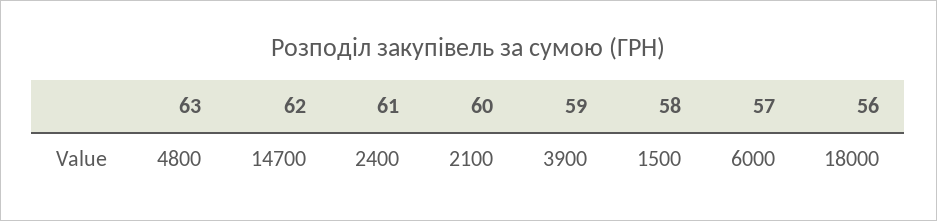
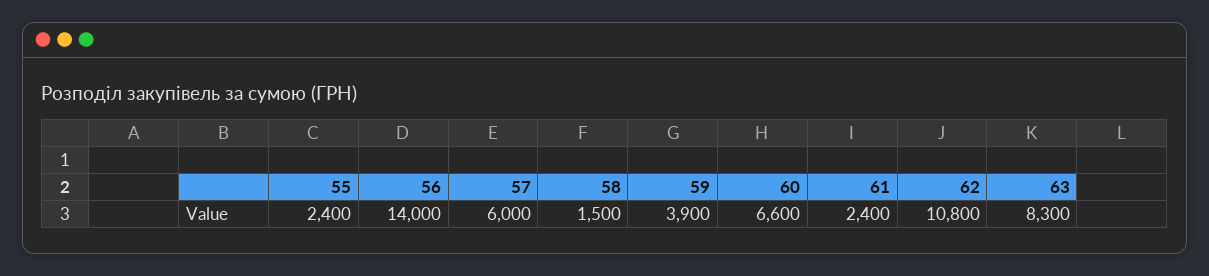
  {
-   "63": 4800,
+   "63": 8300,
-   "62": 14700,
+   "62": 10800,
    "61": 2400,
-   "60": 2100,
+   "60": 6600,
    "59": 3900,
    "58": 1500,
    "57": 6000,
-   "56": 18000
+   "56": 14000,
+   "55": 2400
  }

